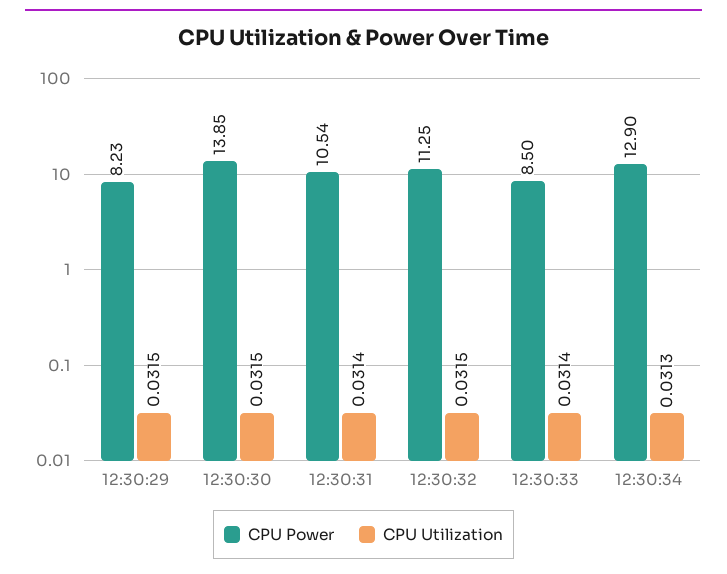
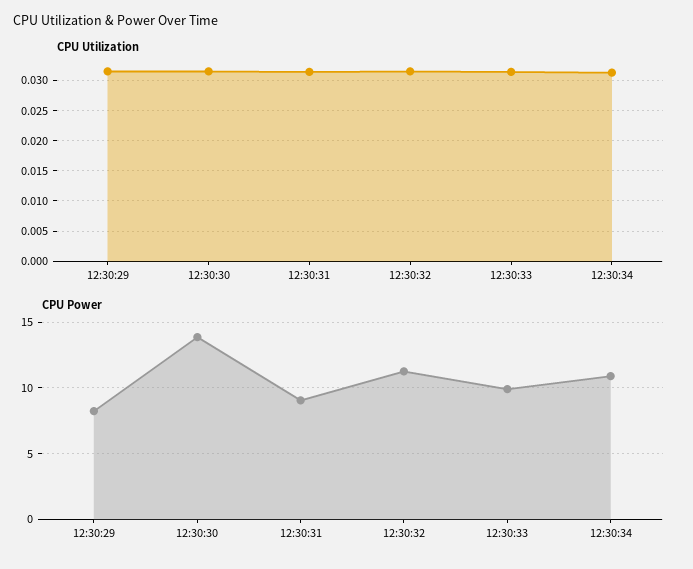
  {
    "CPU Power": {
      "12:30:29": 8.23,
      "12:30:30": 13.85,
-     "12:30:31": 10.54,
+     "12:30:31": 9,
      "12:30:32": 11.25,
-     "12:30:33": 8.5,
+     "12:30:33": 10,
-     "12:30:34": 12.9
+     "12:30:34": 11
    },
    "CPU Utilization": {
      "12:30:29": 0.0315,
      "12:30:30": 0.0315,
      "12:30:31": 0.0314,
      "12:30:32": 0.0315,
      "12:30:33": 0.0314,
      "12:30:34": 0.0313
    }
  }

